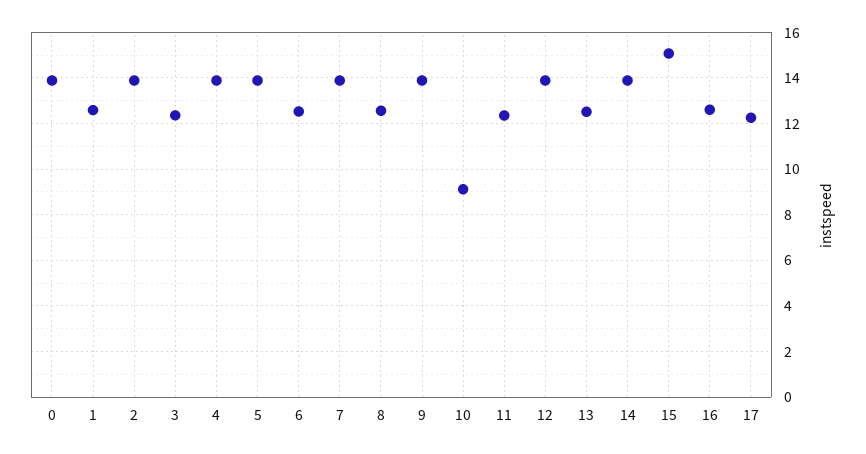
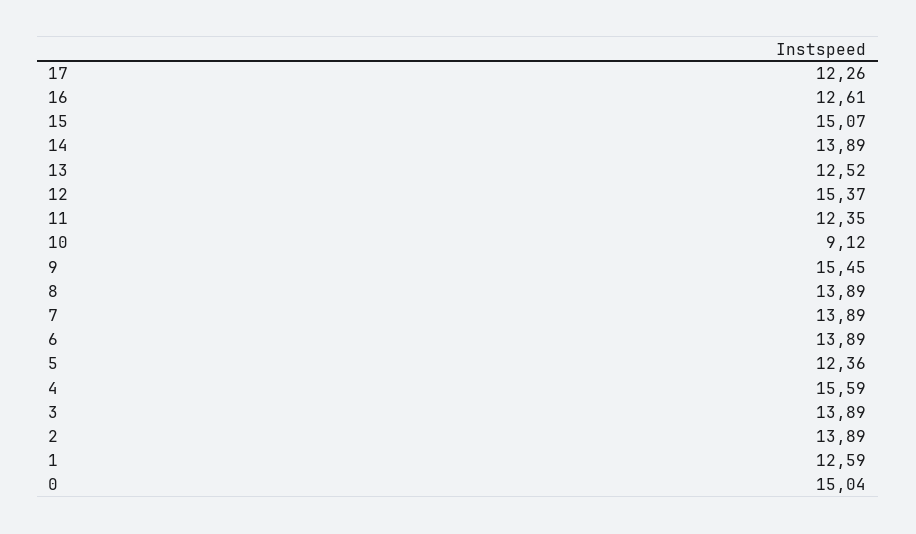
  {
-   "0": 14,
+   "0": 15.04,
    "1": 12.59,
    "2": 13.89,
-   "3": 12.5,
+   "3": 13.89,
-   "4": 14,
+   "4": 15.59,
-   "5": 14,
+   "5": 12.36,
-   "6": 12.5,
+   "6": 13.89,
    "7": 13.89,
-   "8": 12.5,
+   "8": 13.89,
-   "9": 14,
+   "9": 15.45,
    "10": 9.12,
    "11": 12.35,
-   "12": 14,
+   "12": 15.37,
    "13": 12.52,
    "14": 13.89,
    "15": 15.07,
    "16": 12.61,
    "17": 12.26
  }

